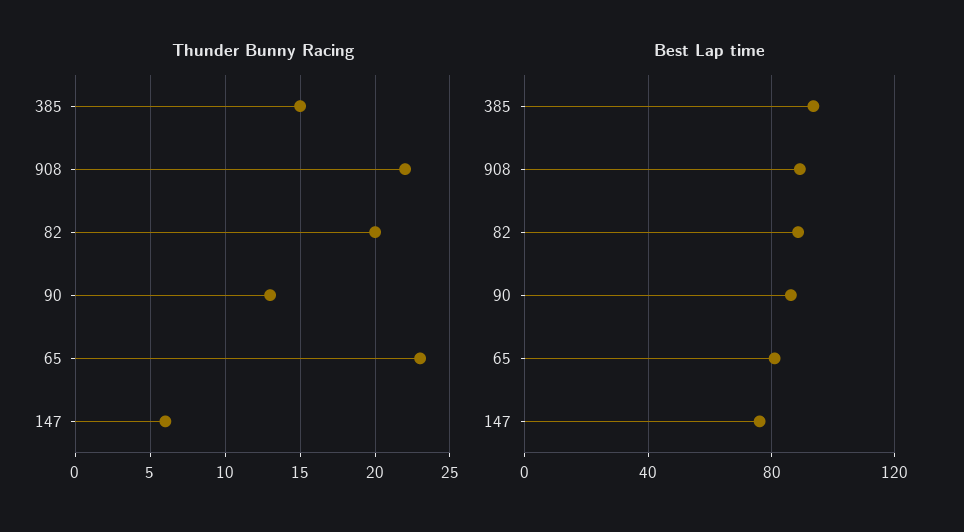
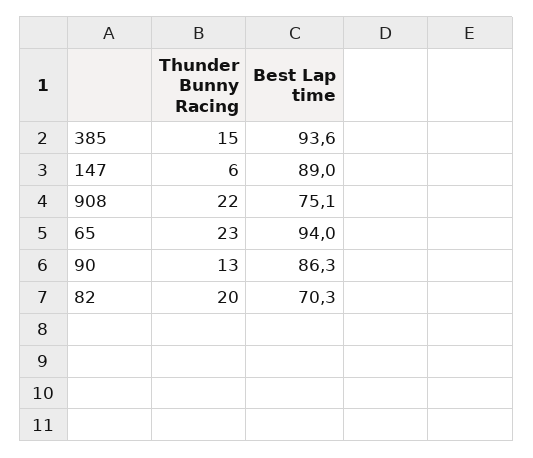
  {
    "Thunder Bunny Racing": {
      "385": 15,
      "908": 22,
      "82": 20,
      "90": 13,
      "65": 23,
      "147": 6
    },
    "Best Lap time": {
      "385": 93.6,
-     "908": 90,
+     "908": 75.1,
-     "82": 90,
+     "82": 70.3,
      "90": 86.3,
-     "65": 80,
+     "65": 94,
-     "147": 75
+     "147": 89
    }
  }

